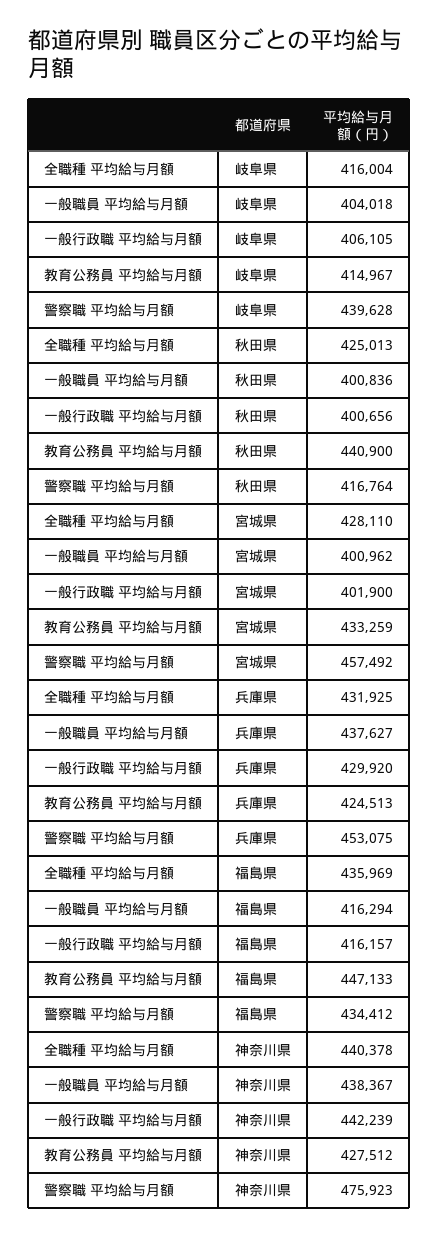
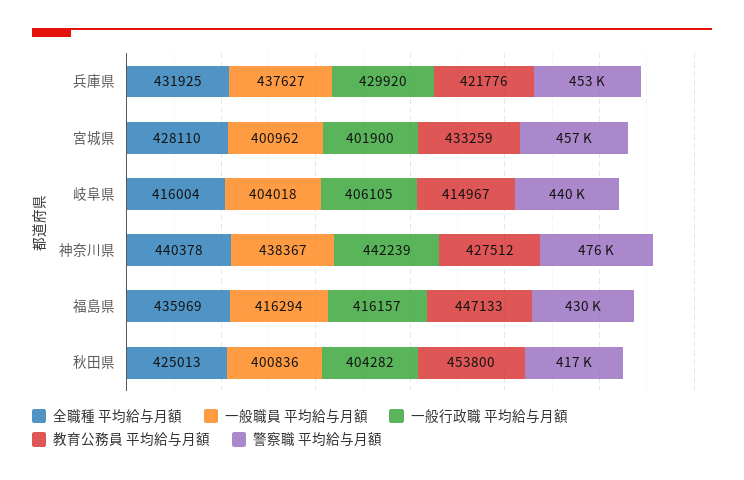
  {
    "全職種 平均給与月額": {
      "岐阜県": 416004,
      "秋田県": 425013,
      "宮城県": 428110,
      "兵庫県": 431925,
      "福島県": 435969,
      "神奈川県": 440378
    },
    "一般職員 平均給与月額": {
      "岐阜県": 404018,
      "秋田県": 400836,
      "宮城県": 400962,
      "兵庫県": 437627,
      "福島県": 416294,
      "神奈川県": 438367
    },
    "一般行政職 平均給与月額": {
      "岐阜県": 406105,
-     "秋田県": 400656,
+     "秋田県": 404282,
      "宮城県": 401900,
      "兵庫県": 429920,
      "福島県": 416157,
      "神奈川県": 442239
    },
    "教育公務員 平均給与月額": {
      "岐阜県": 414967,
-     "秋田県": 440900,
+     "秋田県": 453800,
      "宮城県": 433259,
-     "兵庫県": 424513,
+     "兵庫県": 421776,
      "福島県": 447133,
      "神奈川県": 427512
    },
    "警察職 平均給与月額": {
      "岐阜県": 439628,
      "秋田県": 416764,
      "宮城県": 457492,
      "兵庫県": 453075,
-     "福島県": 434412,
+     "福島県": 430000,
      "神奈川県": 475923
    }
  }

